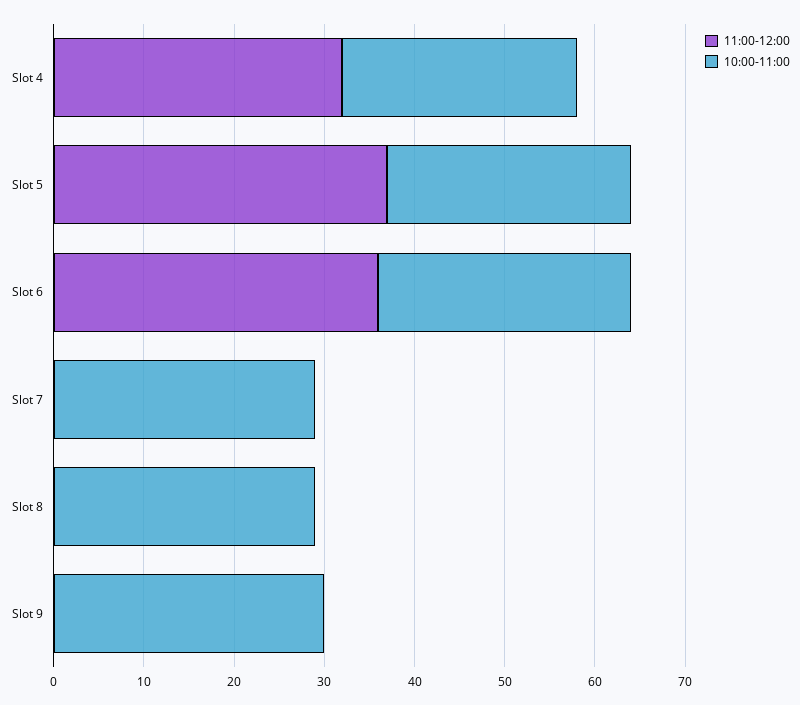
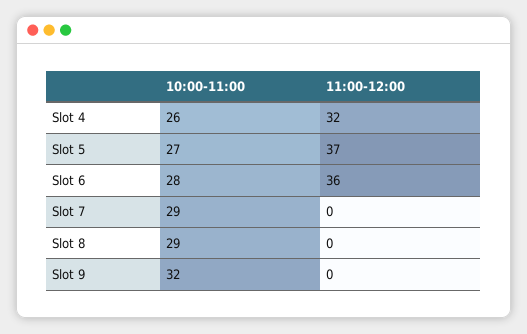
  {
    "11:00-12:00": {
      "Slot 4": 32,
      "Slot 5": 37,
      "Slot 6": 36,
      "Slot 7": 0,
      "Slot 8": 0,
      "Slot 9": 0
    },
    "10:00-11:00": {
      "Slot 4": 26,
      "Slot 5": 27,
      "Slot 6": 28,
      "Slot 7": 29,
      "Slot 8": 29,
-     "Slot 9": 30
+     "Slot 9": 32
    }
  }

